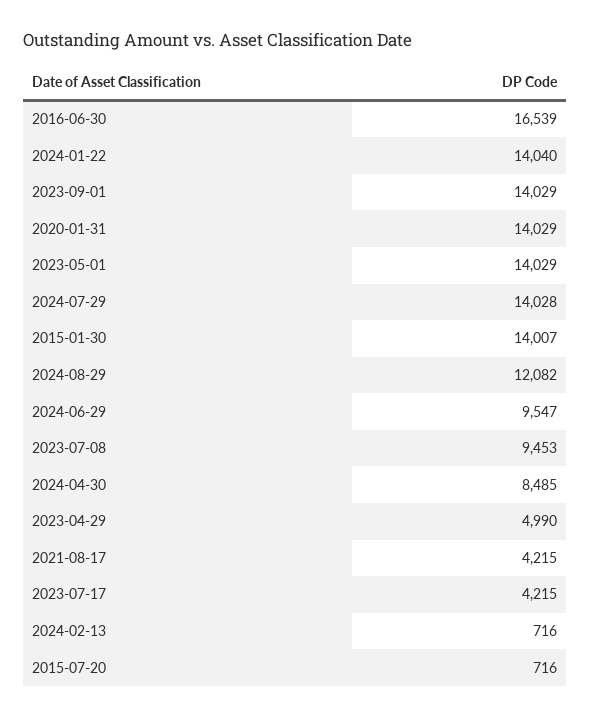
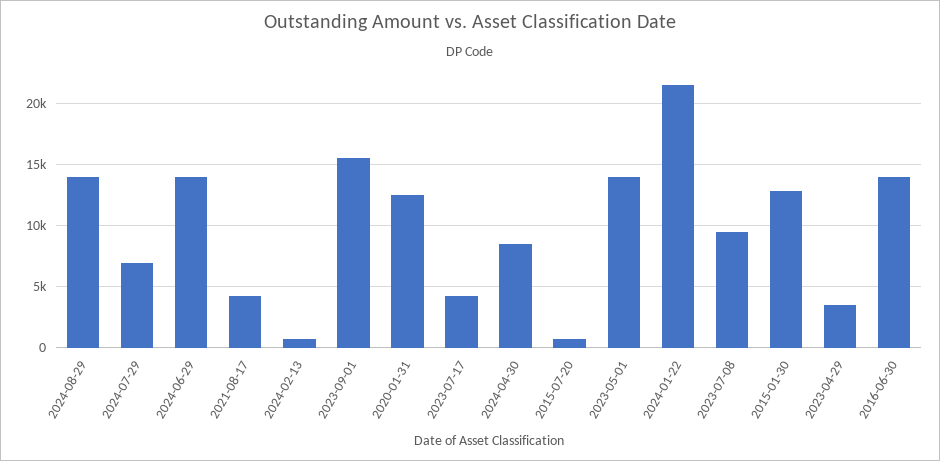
  {
-   "2016-06-30": 16539,
+   "2016-06-30": 14000,
-   "2024-01-22": 14040,
+   "2024-01-22": 21500,
-   "2023-09-01": 14029,
+   "2023-09-01": 15500,
-   "2020-01-31": 14029,
+   "2020-01-31": 12500,
    "2023-05-01": 14029,
-   "2024-07-29": 14028,
+   "2024-07-29": 7000,
-   "2015-01-30": 14007,
+   "2015-01-30": 13000,
-   "2024-08-29": 12082,
+   "2024-08-29": 14000,
-   "2024-06-29": 9547,
+   "2024-06-29": 14000,
    "2023-07-08": 9453,
    "2024-04-30": 8485,
-   "2023-04-29": 4990,
+   "2023-04-29": 3500,
    "2021-08-17": 4215,
    "2023-07-17": 4215,
    "2024-02-13": 716,
    "2015-07-20": 716
  }

